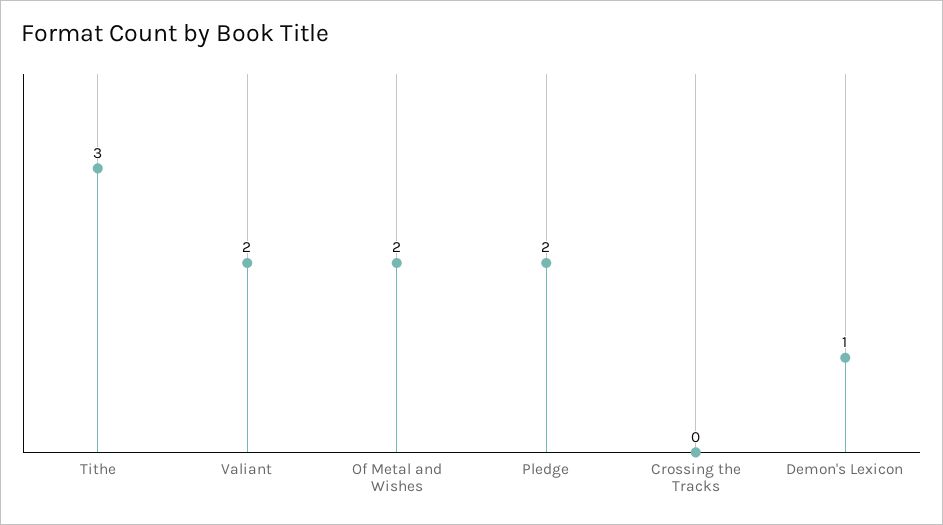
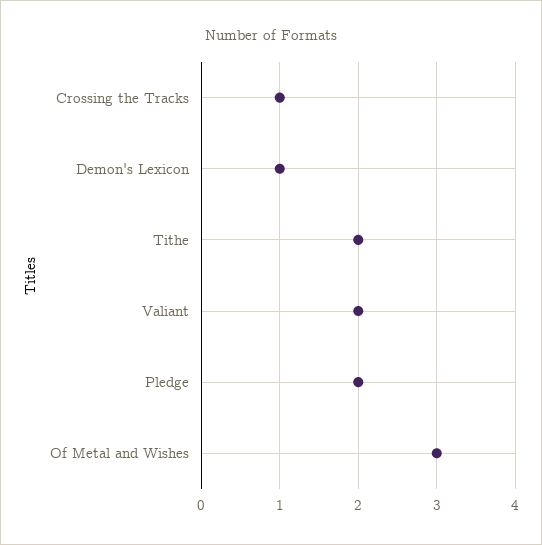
  {
-   "Tithe": 3,
+   "Tithe": 2,
    "Valiant": 2,
-   "Of Metal and Wishes": 2,
+   "Of Metal and Wishes": 3,
    "Pledge": 2,
-   "Crossing the Tracks": 0,
+   "Crossing the Tracks": 1,
    "Demon's Lexicon": 1
  }

